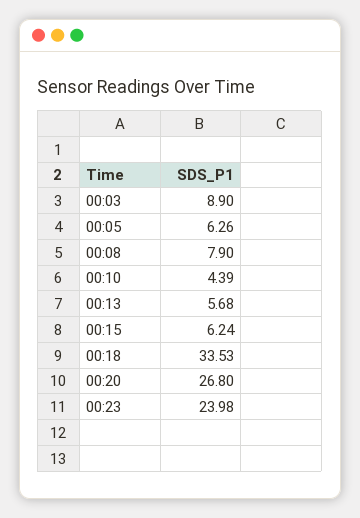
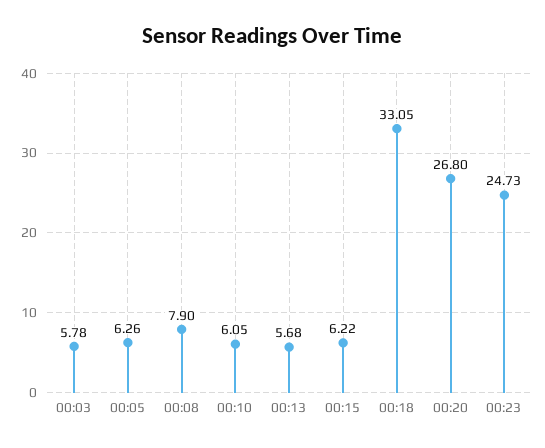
  {
-   "00:03": 8.9,
+   "00:03": 5.78,
    "00:05": 6.26,
    "00:08": 7.9,
-   "00:10": 4.39,
+   "00:10": 6.05,
    "00:13": 5.68,
-   "00:15": 6.24,
+   "00:15": 6.22,
-   "00:18": 33.53,
+   "00:18": 33.05,
    "00:20": 26.8,
-   "00:23": 23.98
+   "00:23": 24.73
  }

